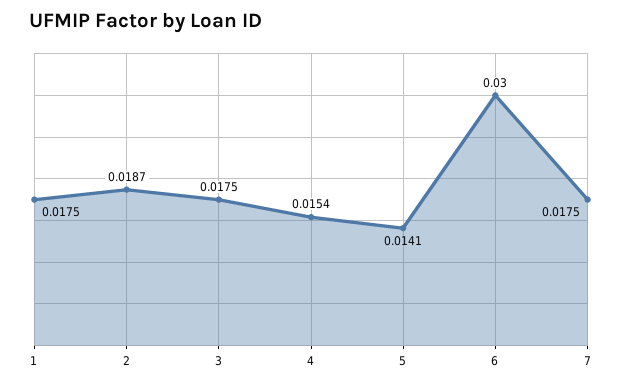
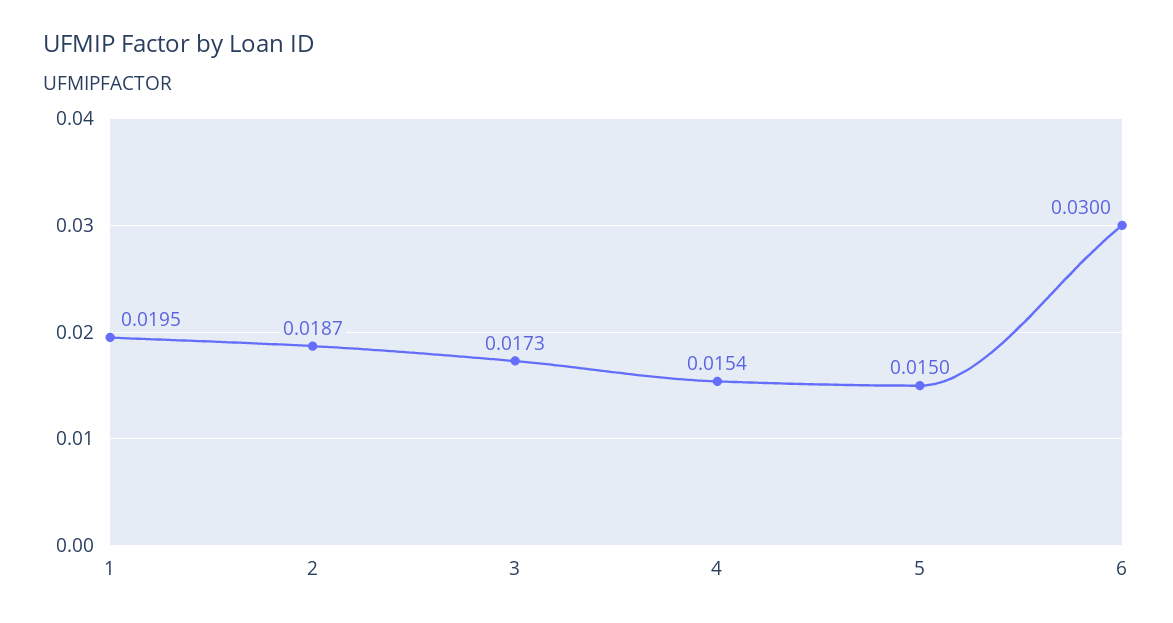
  {
-   "1": 0.0175,
+   "1": 0.0195,
    "2": 0.0187,
-   "3": 0.0175,
+   "3": 0.0173,
    "4": 0.0154,
-   "5": 0.0141,
+   "5": 0.015,
-   "6": 0.03,
+   "6": 0.03
-   "7": 0.0175
  }

